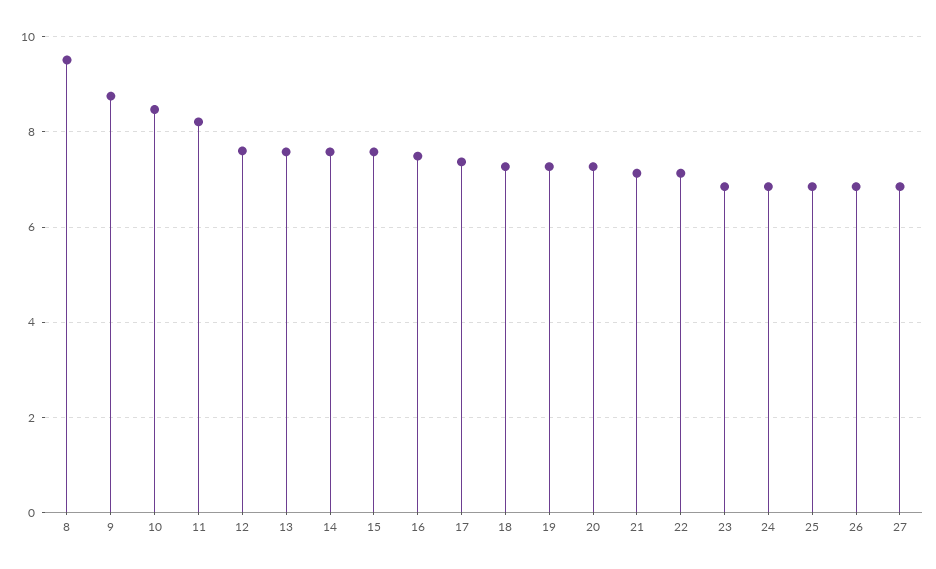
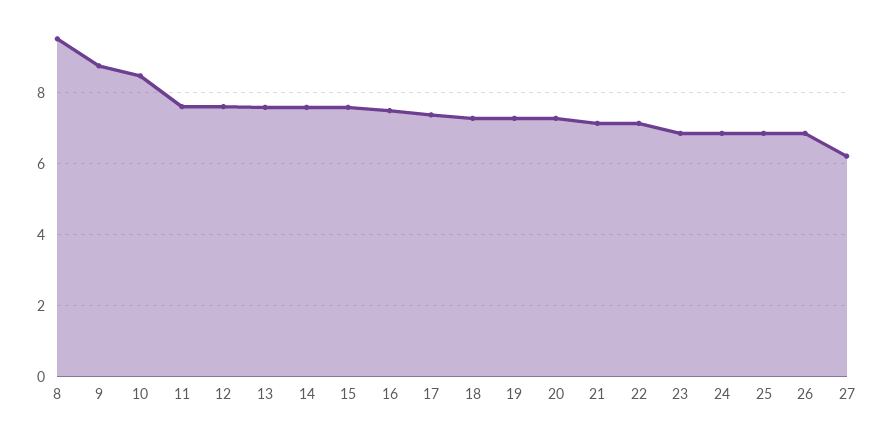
  {
    "8": 9.6,
    "9": 8.8,
    "10": 8.4,
-   "11": 8.2,
+   "11": 7.6,
    "12": 7.6,
    "13": 7.6,
    "14": 7.6,
    "15": 7.6,
    "16": 7.4,
    "17": 7.4,
    "18": 7.2,
    "19": 7.2,
    "20": 7.2,
    "21": 7.2,
    "22": 7.2,
    "23": 6.8,
    "24": 6.8,
    "25": 6.8,
    "26": 6.8,
-   "27": 6.8
+   "27": 6.2
  }

